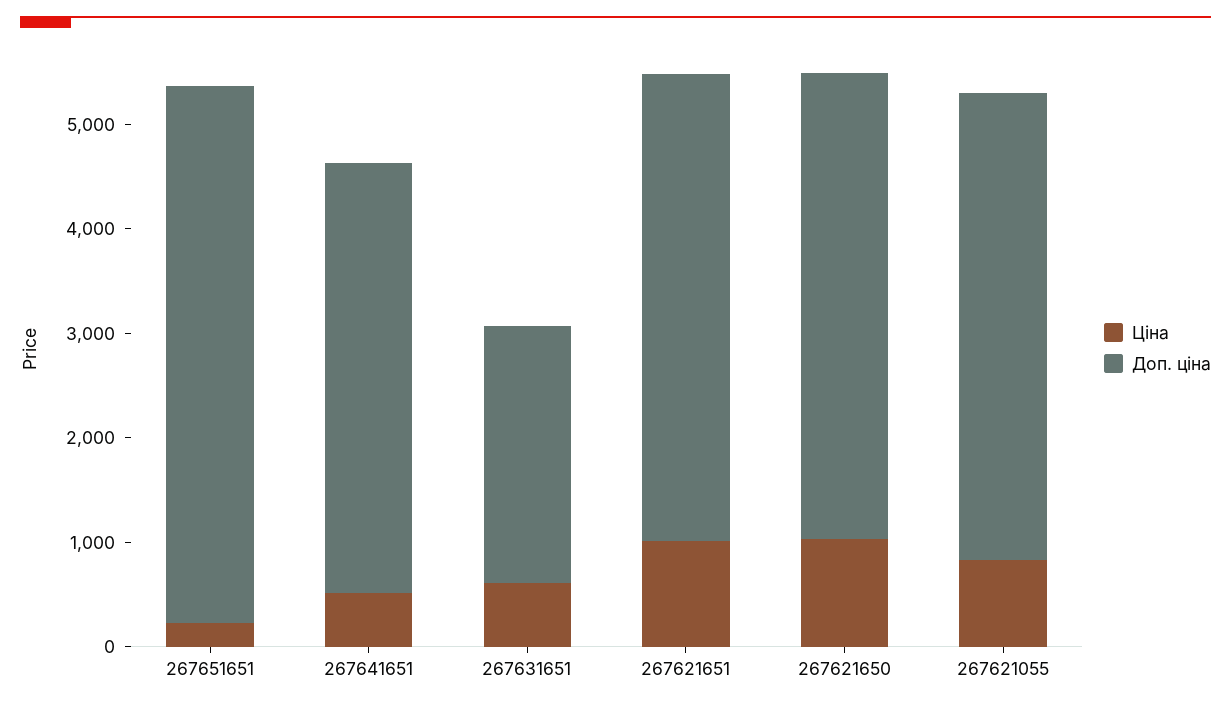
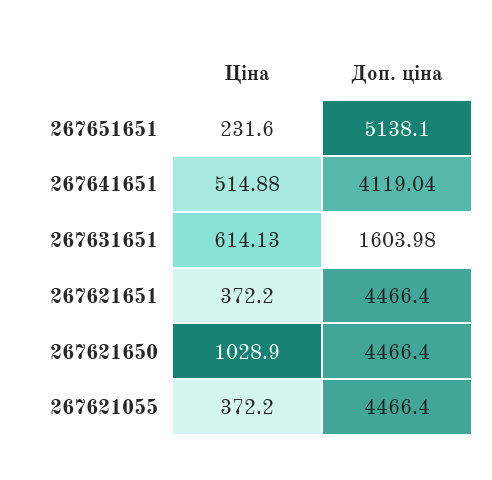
  {
    "Ціна": {
      "267651651": 231.6,
      "267641651": 514.88,
      "267631651": 614.13,
-     "267621651": 1000,
+     "267621651": 372.2,
      "267621650": 1028.9,
-     "267621055": 800
+     "267621055": 372.2
    },
    "Доп. ціна": {
      "267651651": 5138.1,
      "267641651": 4119.04,
-     "267631651": 2400,
+     "267631651": 1603.98,
      "267621651": 4466.4,
      "267621650": 4466.4,
      "267621055": 4466.4
    }
  }

